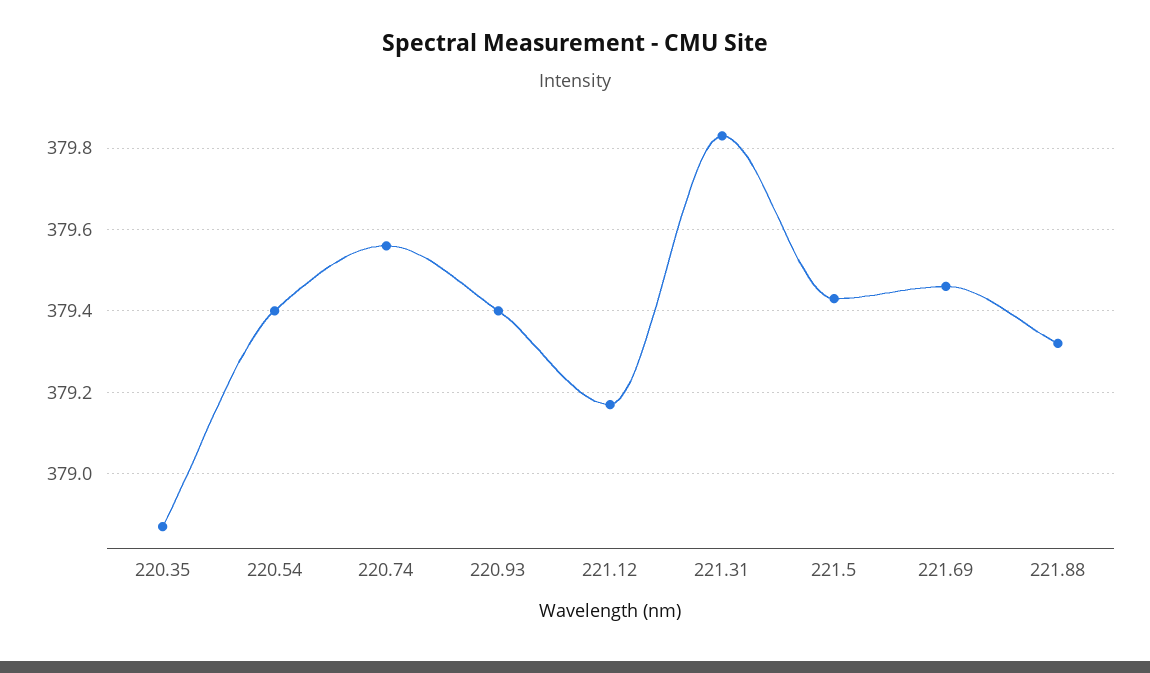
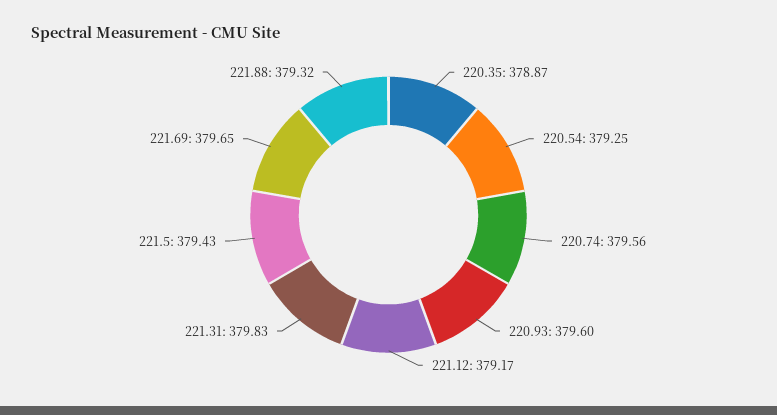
  {
    "220.35": 378.87,
-   "220.54": 379.4,
+   "220.54": 379.25,
    "220.74": 379.56,
-   "220.93": 379.4,
+   "220.93": 379.6,
    "221.12": 379.17,
    "221.31": 379.83,
    "221.5": 379.43,
-   "221.69": 379.45,
+   "221.69": 379.65,
    "221.88": 379.32
  }

